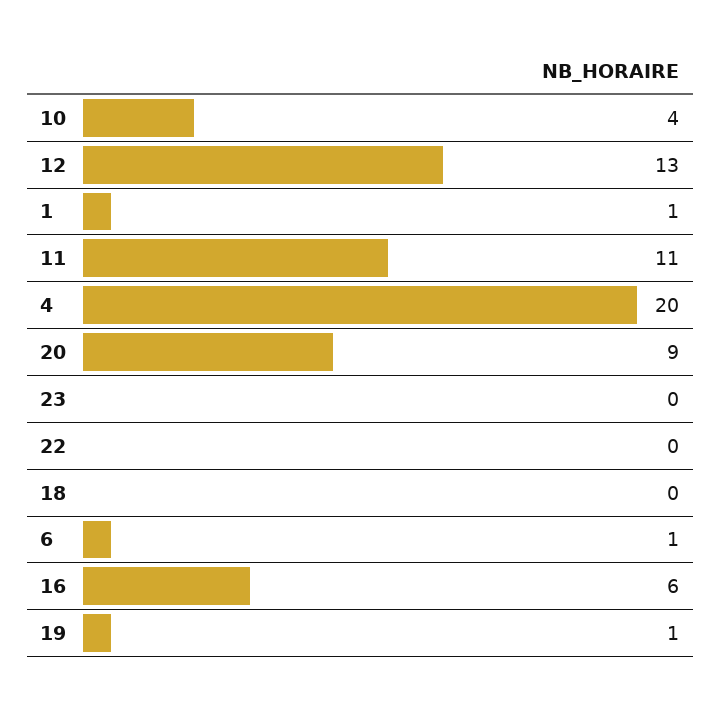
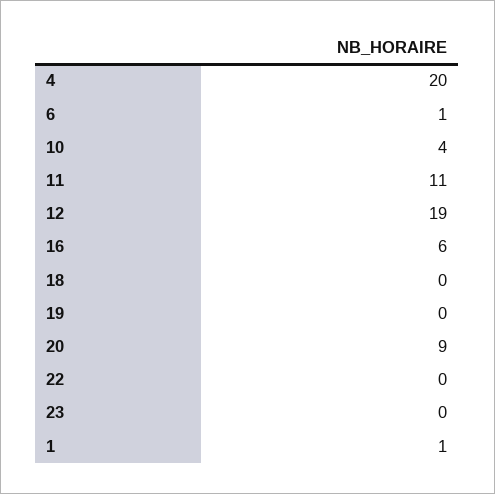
  {
    "10": 4,
-   "12": 13,
+   "12": 19,
    "1": 1,
    "11": 11,
    "4": 20,
    "20": 9,
    "23": 0,
    "22": 0,
    "18": 0,
    "6": 1,
    "16": 6,
-   "19": 1
+   "19": 0
  }

